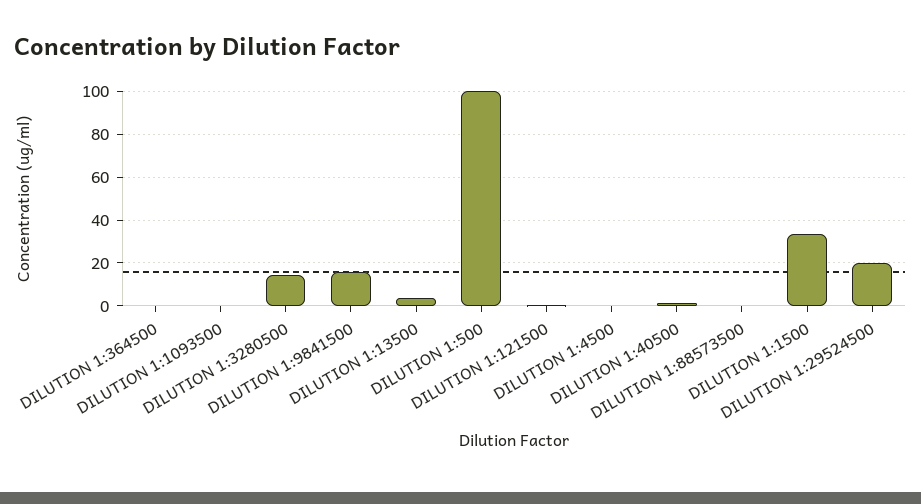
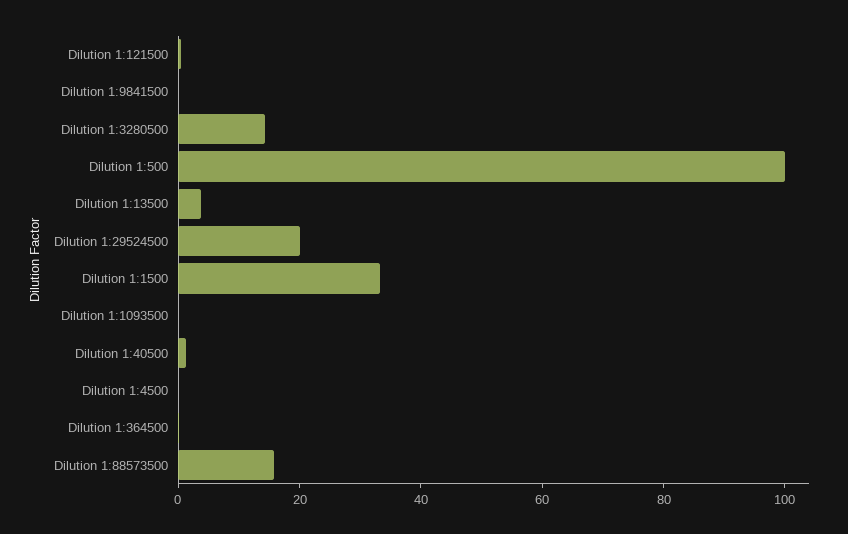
  {
    "DILUTION 1:364500": 0,
    "DILUTION 1:1093500": 0,
    "DILUTION 1:3280500": 15,
-   "DILUTION 1:9841500": 15,
+   "DILUTION 1:9841500": 0,
    "DILUTION 1:13500": 5,
    "DILUTION 1:500": 100,
    "DILUTION 1:121500": 0,
    "DILUTION 1:4500": 0,
    "DILUTION 1:40500": 0,
-   "DILUTION 1:88573500": 0,
+   "DILUTION 1:88573500": 15,
    "DILUTION 1:1500": 35,
    "DILUTION 1:29524500": 20
  }

